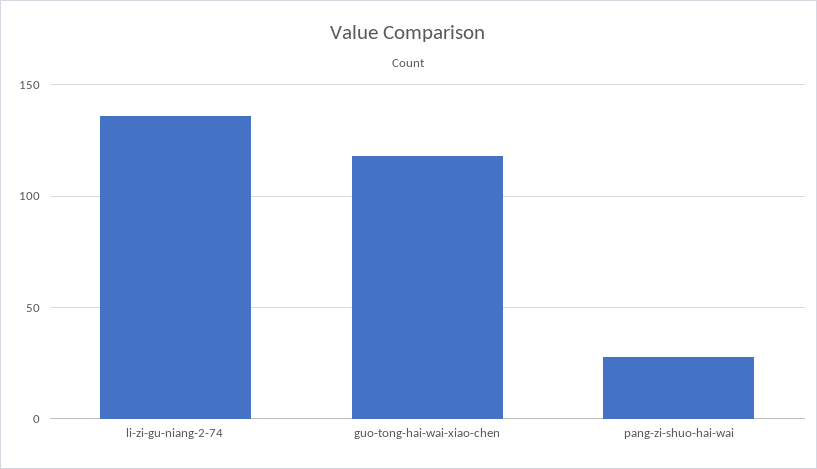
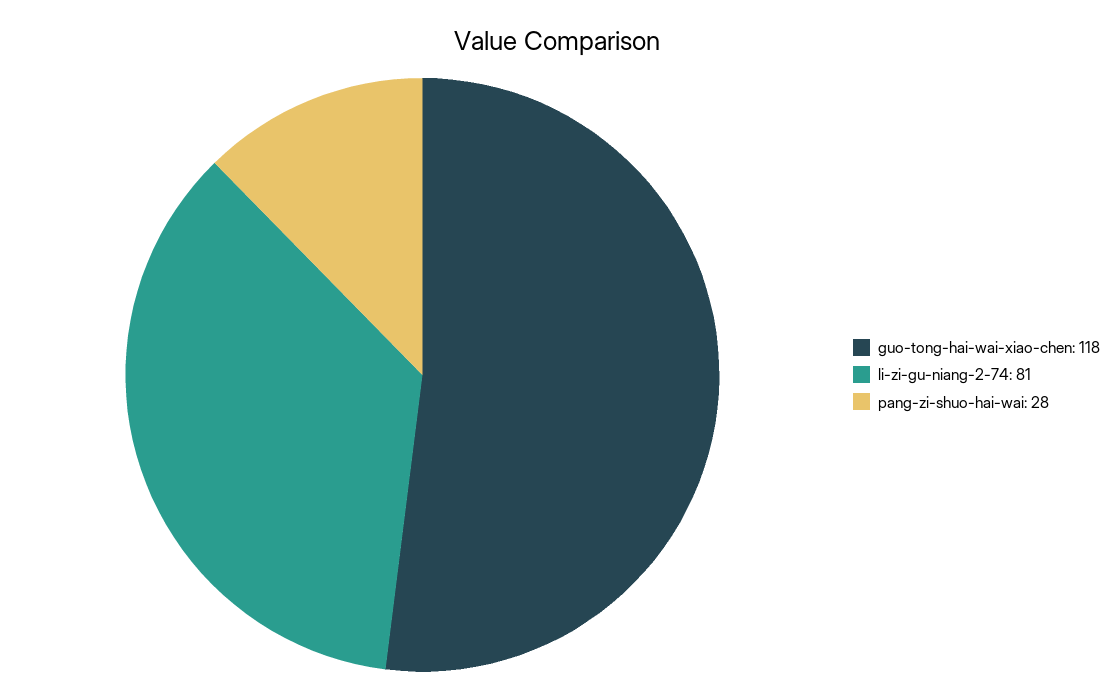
  {
-   "li-zi-gu-niang-2-74": 135,
+   "li-zi-gu-niang-2-74": 81,
    "guo-tong-hai-wai-xiao-chen": 118,
    "pang-zi-shuo-hai-wai": 28
  }

